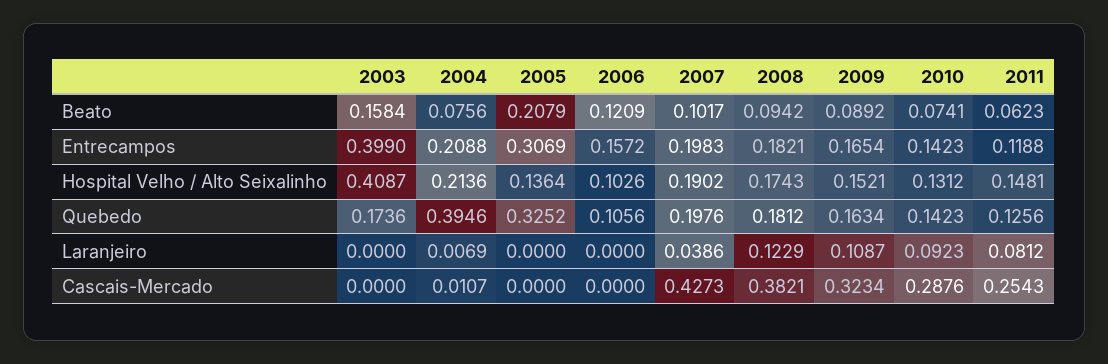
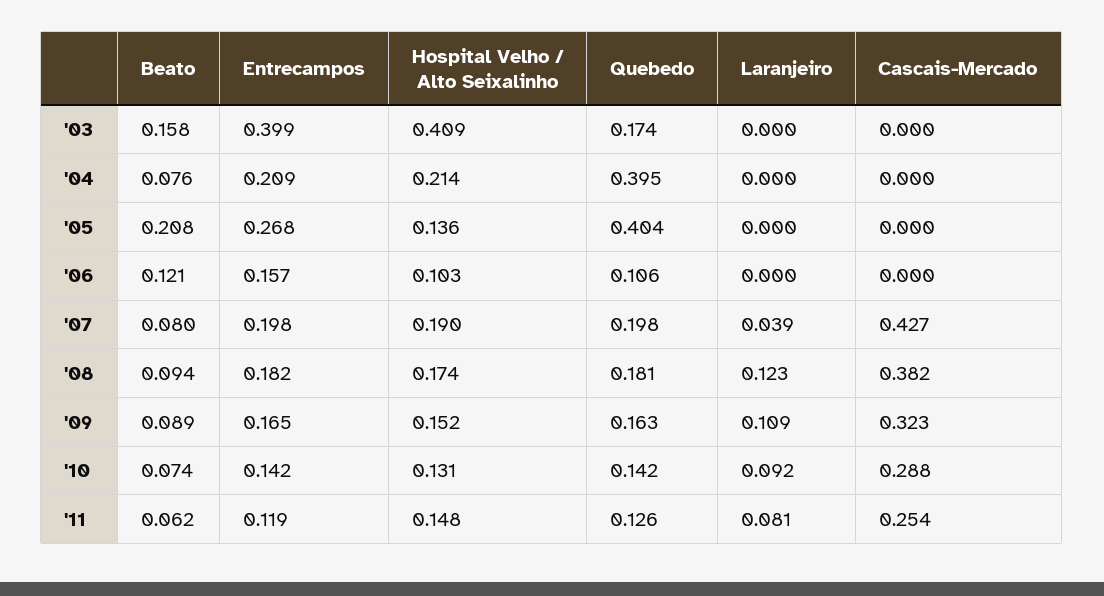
  {
    "2003": {
      "Beato": 0.1584,
      "Entrecampos": 0.399,
      "Hospital Velho / Alto Seixalinho": 0.4087,
      "Quebedo": 0.1736,
      "Laranjeiro": 0,
      "Cascais-Mercado": 0
    },
    "2004": {
      "Beato": 0.0756,
      "Entrecampos": 0.2088,
      "Hospital Velho / Alto Seixalinho": 0.2136,
      "Quebedo": 0.3946,
-     "Laranjeiro": 0.0069,
+     "Laranjeiro": 0,
-     "Cascais-Mercado": 0.0107
+     "Cascais-Mercado": 0
    },
    "2005": {
      "Beato": 0.2079,
-     "Entrecampos": 0.3069,
+     "Entrecampos": 0.268,
      "Hospital Velho / Alto Seixalinho": 0.1364,
-     "Quebedo": 0.3252,
+     "Quebedo": 0.404,
      "Laranjeiro": 0,
      "Cascais-Mercado": 0
    },
    "2006": {
      "Beato": 0.1209,
      "Entrecampos": 0.1572,
      "Hospital Velho / Alto Seixalinho": 0.1026,
      "Quebedo": 0.1056,
      "Laranjeiro": 0,
      "Cascais-Mercado": 0
    },
    "2007": {
-     "Beato": 0.1017,
+     "Beato": 0.08,
      "Entrecampos": 0.1983,
      "Hospital Velho / Alto Seixalinho": 0.1902,
      "Quebedo": 0.1976,
      "Laranjeiro": 0.0386,
      "Cascais-Mercado": 0.4273
    },
    "2008": {
      "Beato": 0.0942,
      "Entrecampos": 0.1821,
      "Hospital Velho / Alto Seixalinho": 0.1743,
      "Quebedo": 0.1812,
      "Laranjeiro": 0.1229,
      "Cascais-Mercado": 0.3821
    },
    "2009": {
      "Beato": 0.0892,
      "Entrecampos": 0.1654,
      "Hospital Velho / Alto Seixalinho": 0.1521,
      "Quebedo": 0.1634,
      "Laranjeiro": 0.1087,
      "Cascais-Mercado": 0.3234
    },
    "2010": {
      "Beato": 0.0741,
      "Entrecampos": 0.1423,
      "Hospital Velho / Alto Seixalinho": 0.1312,
      "Quebedo": 0.1423,
      "Laranjeiro": 0.0923,
      "Cascais-Mercado": 0.2876
    },
    "2011": {
      "Beato": 0.0623,
      "Entrecampos": 0.1188,
      "Hospital Velho / Alto Seixalinho": 0.1481,
      "Quebedo": 0.1256,
      "Laranjeiro": 0.0812,
      "Cascais-Mercado": 0.2543
    }
  }

